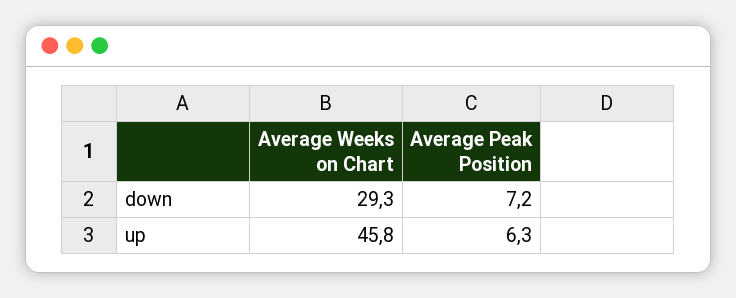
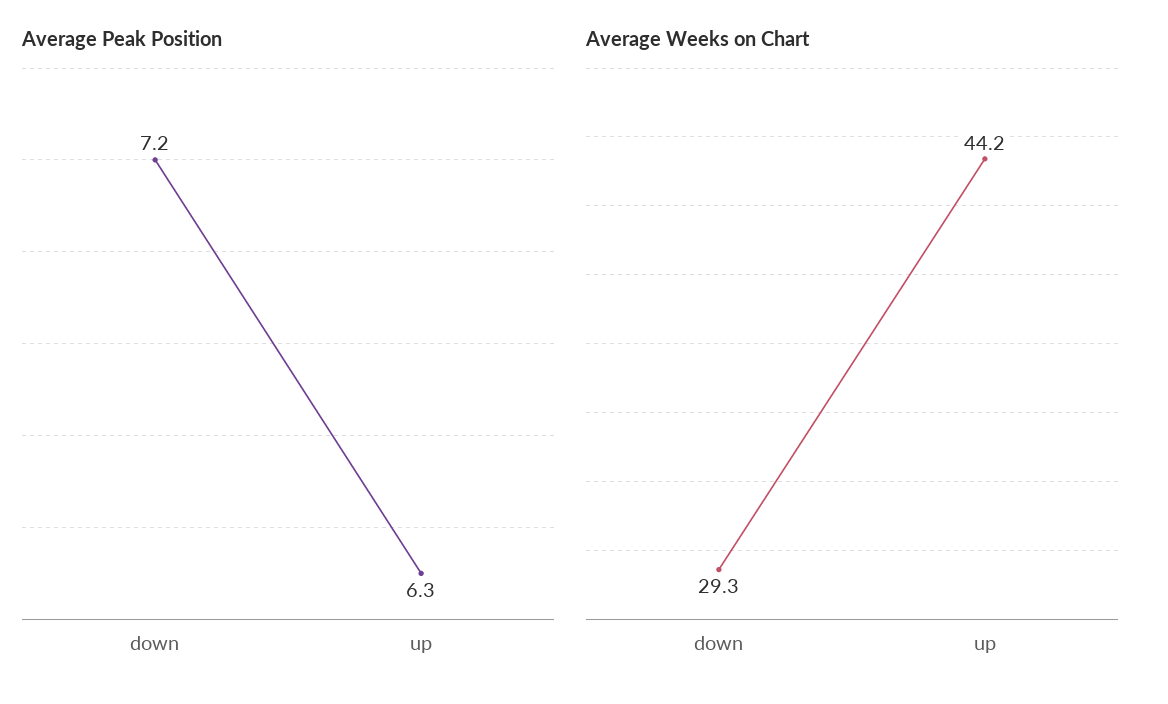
  {
    "Average Weeks on Chart": {
      "down": 29.3,
-     "up": 45.8
+     "up": 44.2
    },
    "Average Peak Position": {
      "down": 7.2,
      "up": 6.3
    }
  }

